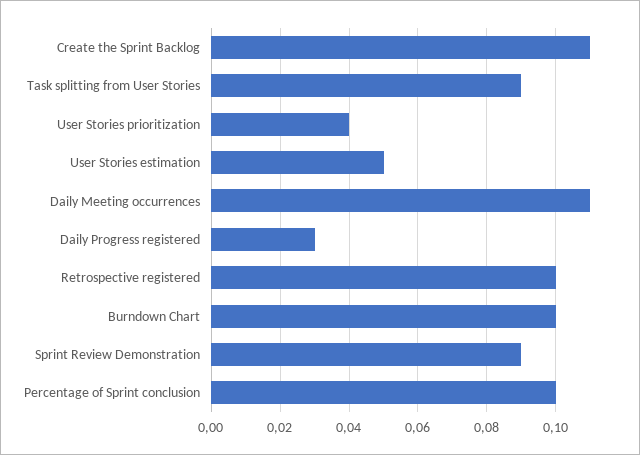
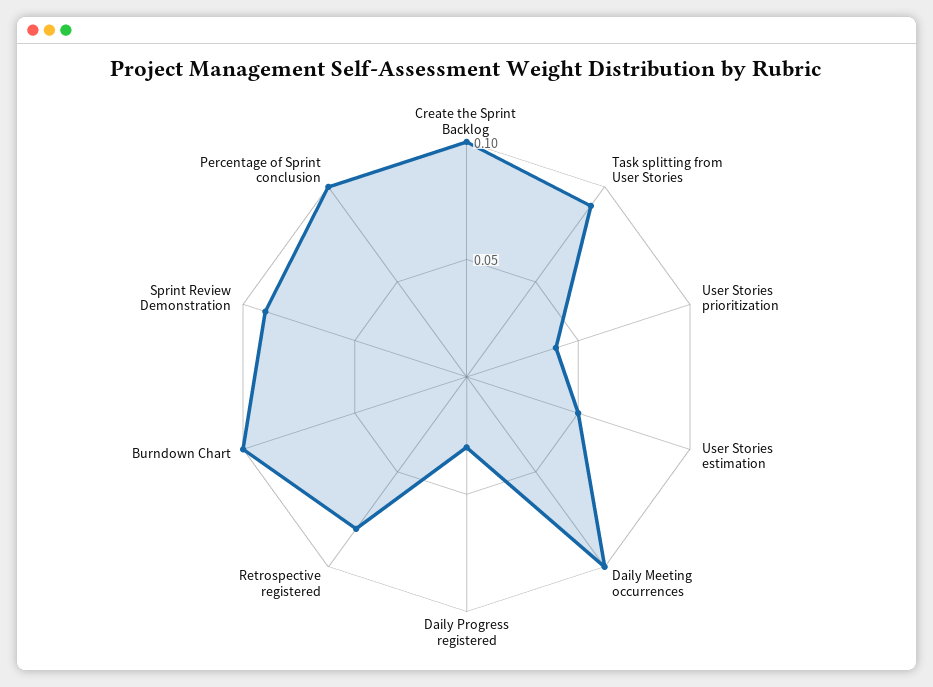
  {
-   "Create the Sprint Backlog": 0.11,
+   "Create the Sprint Backlog": 0.1,
    "Task splitting from User Stories": 0.09,
    "User Stories prioritization": 0.04,
    "User Stories estimation": 0.05,
-   "Daily Meeting occurrences": 0.11,
+   "Daily Meeting occurrences": 0.1,
    "Daily Progress registered": 0.03,
-   "Retrospective registered": 0.1,
+   "Retrospective registered": 0.08,
    "Burndown Chart": 0.1,
    "Sprint Review Demonstration": 0.09,
    "Percentage of Sprint conclusion": 0.1
  }

